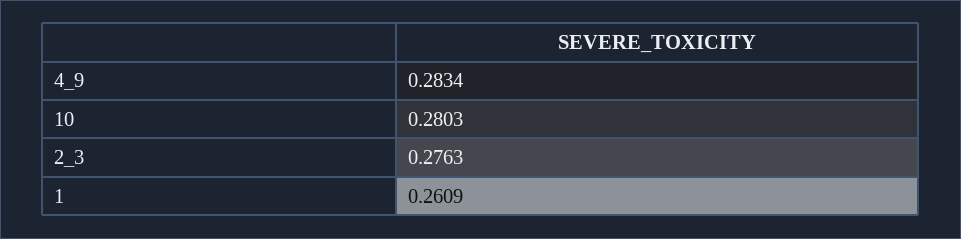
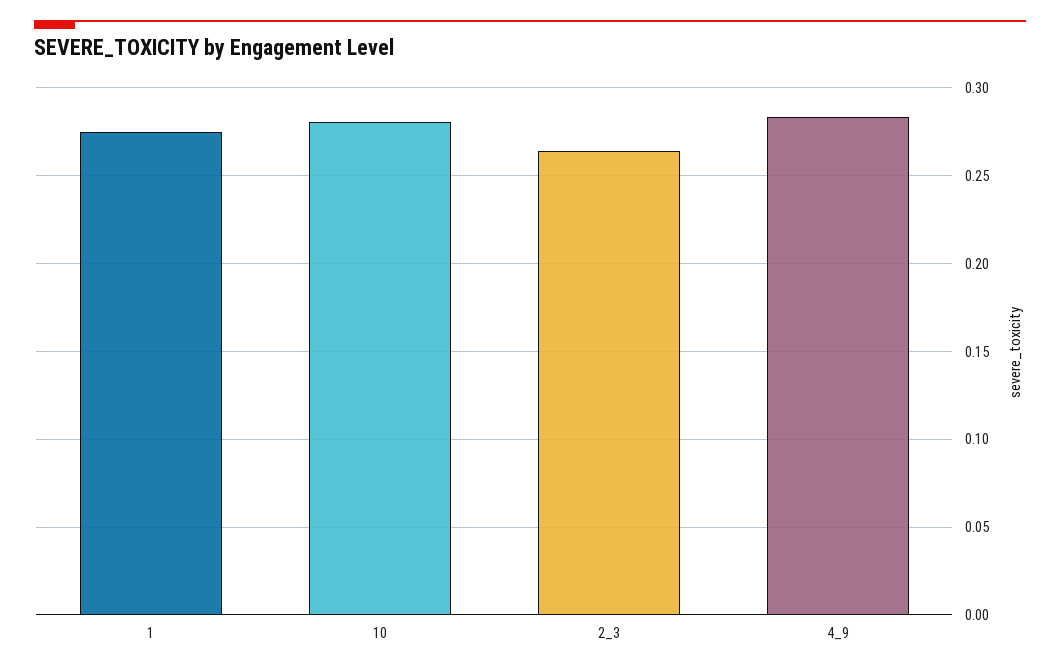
  {
    "4_9": 0.2834,
    "10": 0.2803,
-   "2_3": 0.2763,
+   "2_3": 0.265,
-   "1": 0.2609
+   "1": 0.275
  }

